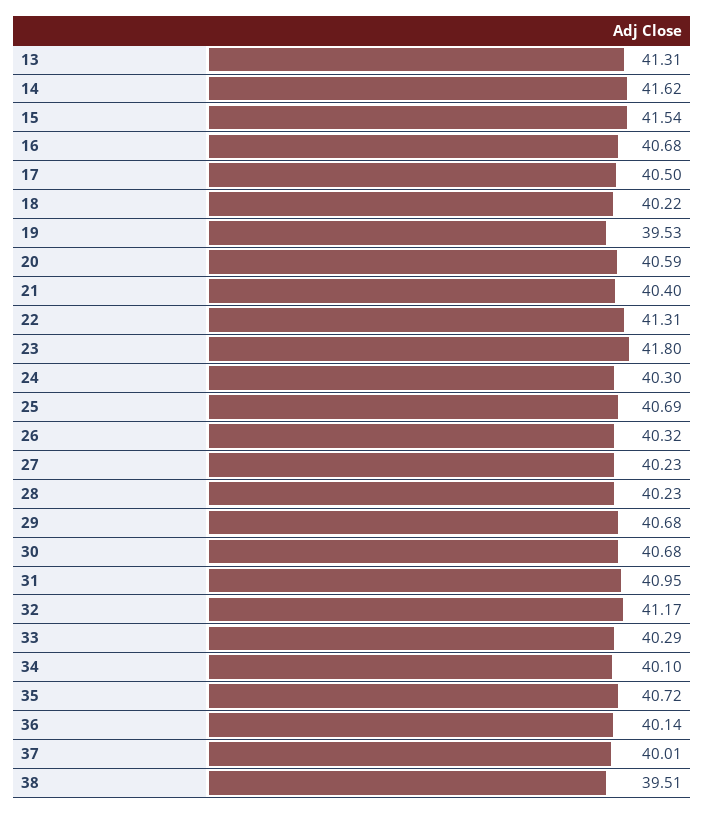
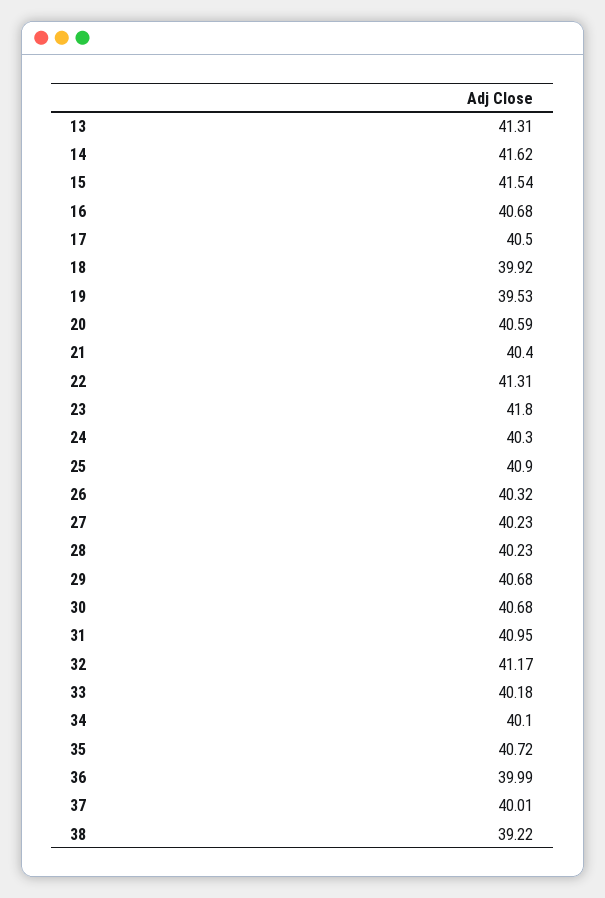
  {
    "13": 41.31,
    "14": 41.62,
    "15": 41.54,
    "16": 40.68,
    "17": 40.5,
-   "18": 40.22,
+   "18": 39.92,
    "19": 39.53,
    "20": 40.59,
    "21": 40.4,
    "22": 41.31,
    "23": 41.8,
    "24": 40.3,
-   "25": 40.69,
+   "25": 40.9,
    "26": 40.32,
    "27": 40.23,
    "28": 40.23,
    "29": 40.68,
    "30": 40.68,
    "31": 40.95,
    "32": 41.17,
-   "33": 40.29,
+   "33": 40.18,
    "34": 40.1,
    "35": 40.72,
-   "36": 40.14,
+   "36": 39.99,
    "37": 40.01,
-   "38": 39.51
+   "38": 39.22
  }

